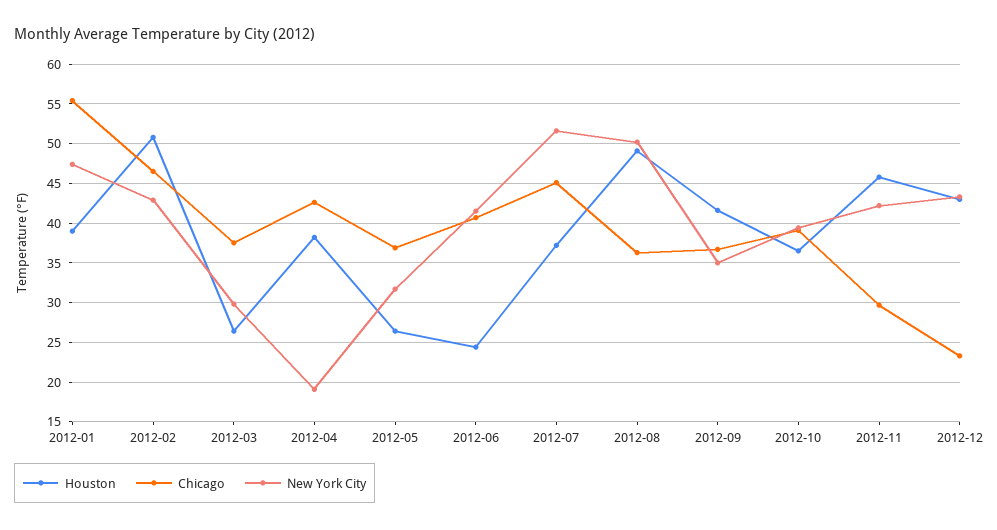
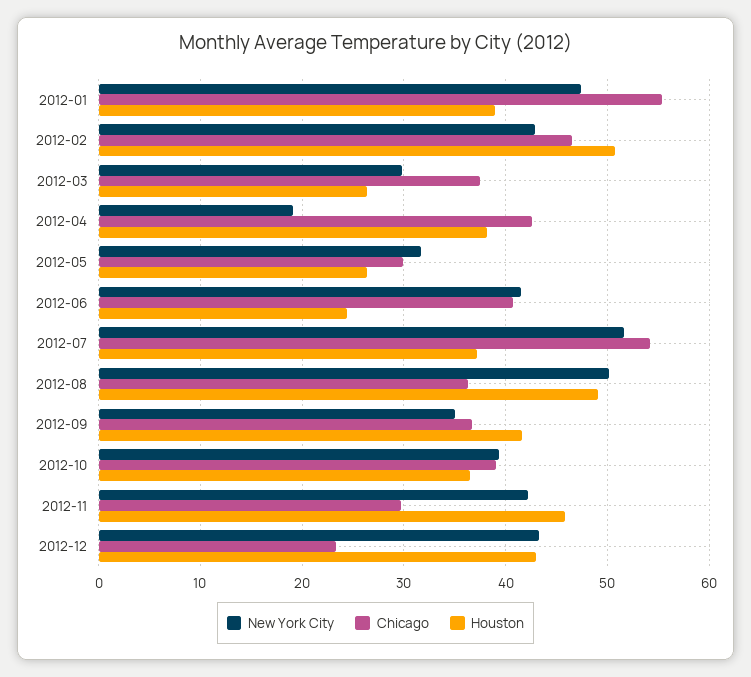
  {
    "Houston": {
      "2012-01": 39,
      "2012-02": 51,
      "2012-03": 26,
      "2012-04": 38,
      "2012-05": 26,
      "2012-06": 24,
      "2012-07": 37,
      "2012-08": 49,
      "2012-09": 42,
      "2012-10": 37,
      "2012-11": 46,
      "2012-12": 43
    },
    "Chicago": {
      "2012-01": 55,
      "2012-02": 47,
      "2012-03": 38,
      "2012-04": 43,
-     "2012-05": 37,
+     "2012-05": 30,
      "2012-06": 41,
-     "2012-07": 45,
+     "2012-07": 54,
      "2012-08": 36,
      "2012-09": 37,
      "2012-10": 39,
      "2012-11": 30,
      "2012-12": 23
    },
    "New York City": {
      "2012-01": 47,
      "2012-02": 43,
      "2012-03": 30,
      "2012-04": 19,
      "2012-05": 32,
      "2012-06": 42,
      "2012-07": 52,
      "2012-08": 50,
      "2012-09": 35,
      "2012-10": 39,
      "2012-11": 42,
      "2012-12": 43
    }
  }

